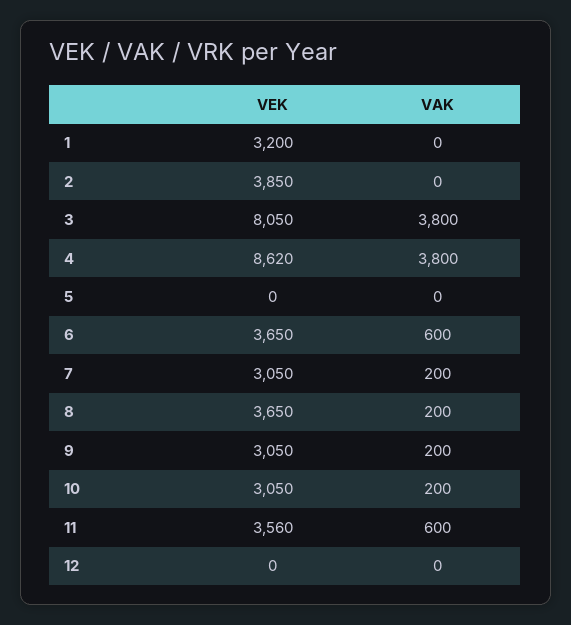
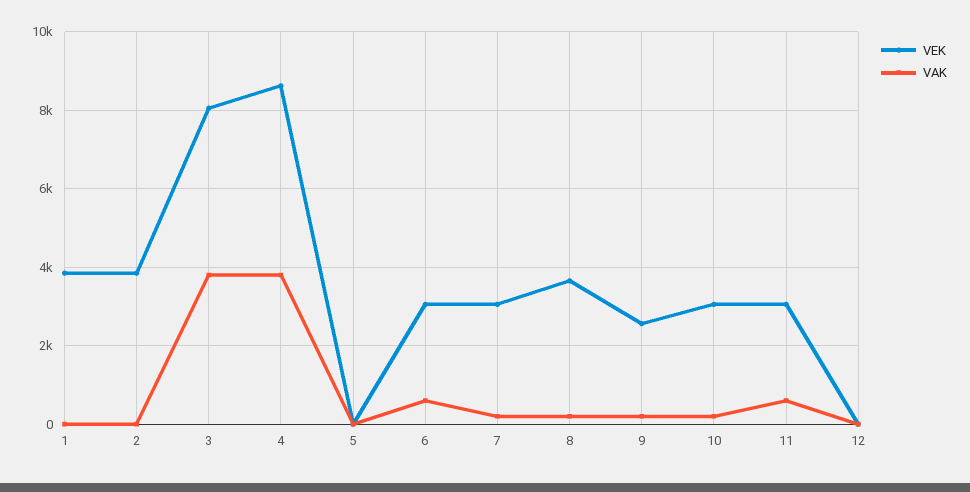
  {
    "VEK": {
-     "1": 3200,
+     "1": 3800,
      "2": 3850,
      "3": 8050,
      "4": 8620,
      "5": 0,
-     "6": 3650,
+     "6": 3000,
      "7": 3050,
      "8": 3650,
-     "9": 3050,
+     "9": 2600,
      "10": 3050,
-     "11": 3560,
+     "11": 3000,
      "12": 0
    },
    "VAK": {
      "1": 0,
      "2": 0,
      "3": 3800,
      "4": 3800,
      "5": 0,
      "6": 600,
      "7": 200,
      "8": 200,
      "9": 200,
      "10": 200,
      "11": 600,
      "12": 0
    }
  }

